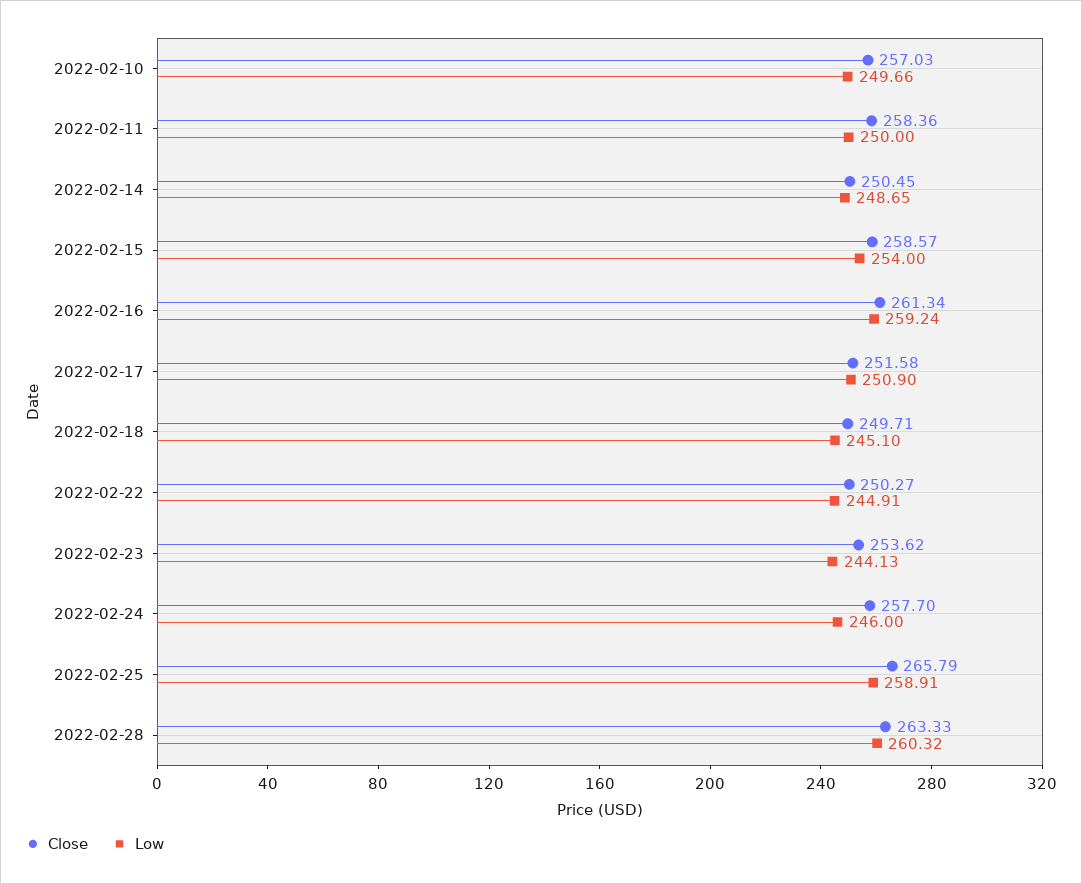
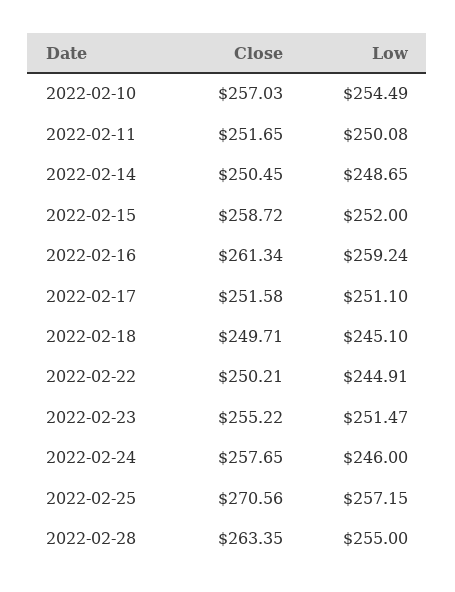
  {
    "Close": {
      "2022-02-10": 257.03,
-     "2022-02-11": 258.36,
+     "2022-02-11": 251.65,
      "2022-02-14": 250.45,
-     "2022-02-15": 258.57,
+     "2022-02-15": 258.72,
      "2022-02-16": 261.34,
      "2022-02-17": 251.58,
      "2022-02-18": 249.71,
-     "2022-02-22": 250.27,
+     "2022-02-22": 250.21,
-     "2022-02-23": 253.62,
+     "2022-02-23": 255.22,
-     "2022-02-24": 257.7,
+     "2022-02-24": 257.65,
-     "2022-02-25": 265.79,
+     "2022-02-25": 270.56,
-     "2022-02-28": 263.33
+     "2022-02-28": 263.35
    },
    "Low": {
-     "2022-02-10": 249.66,
+     "2022-02-10": 254.49,
-     "2022-02-11": 250,
+     "2022-02-11": 250.08,
      "2022-02-14": 248.65,
-     "2022-02-15": 254,
+     "2022-02-15": 252,
      "2022-02-16": 259.24,
-     "2022-02-17": 250.9,
+     "2022-02-17": 251.1,
      "2022-02-18": 245.1,
      "2022-02-22": 244.91,
-     "2022-02-23": 244.13,
+     "2022-02-23": 251.47,
      "2022-02-24": 246,
-     "2022-02-25": 258.91,
+     "2022-02-25": 257.15,
-     "2022-02-28": 260.32
+     "2022-02-28": 255
    }
  }

